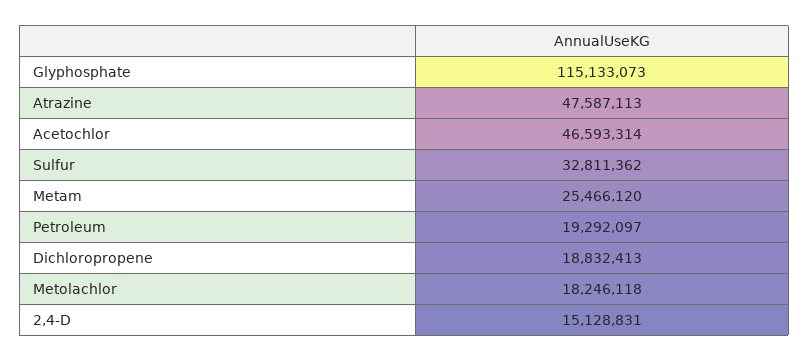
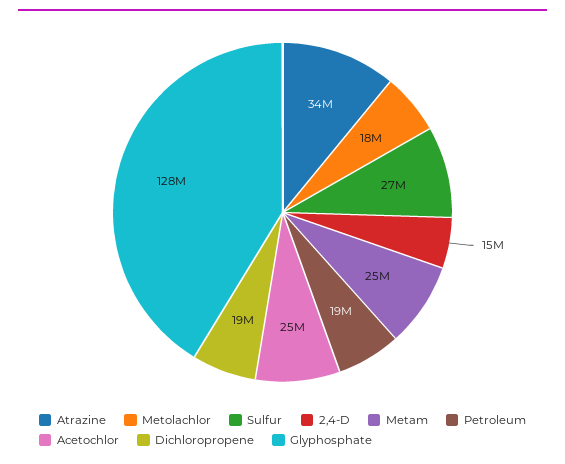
  {
-   "Glyphosphate": 115133073,
+   "Glyphosphate": 128000000,
-   "Atrazine": 47587113,
+   "Atrazine": 34000000,
-   "Acetochlor": 46593314,
+   "Acetochlor": 25000000,
-   "Sulfur": 32811362,
+   "Sulfur": 27000000,
    "Metam": 25466120,
    "Petroleum": 19292097,
    "Dichloropropene": 18832413,
    "Metolachlor": 18246118,
    "2,4-D": 15128831
  }

